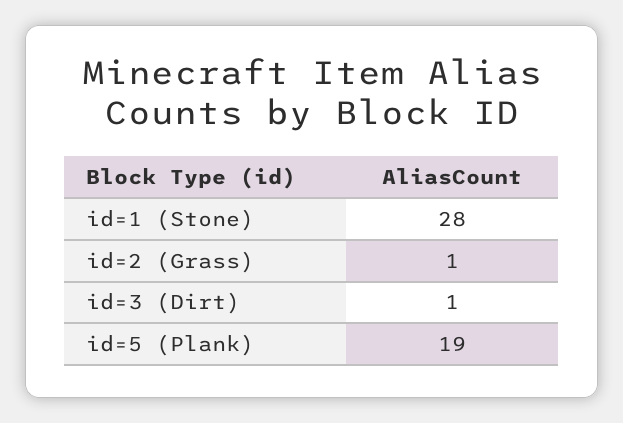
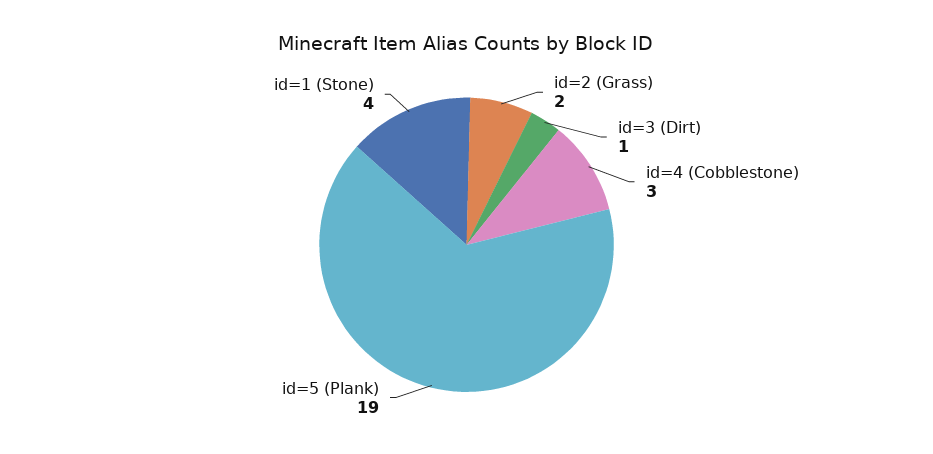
  {
-   "id=1 (Stone)": 28,
+   "id=1 (Stone)": 4,
-   "id=2 (Grass)": 1,
+   "id=2 (Grass)": 2,
    "id=3 (Dirt)": 1,
-   "id=5 (Plank)": 19
+   "id=5 (Plank)": 19,
+   "id=4 (Cobblestone)": 3
  }

